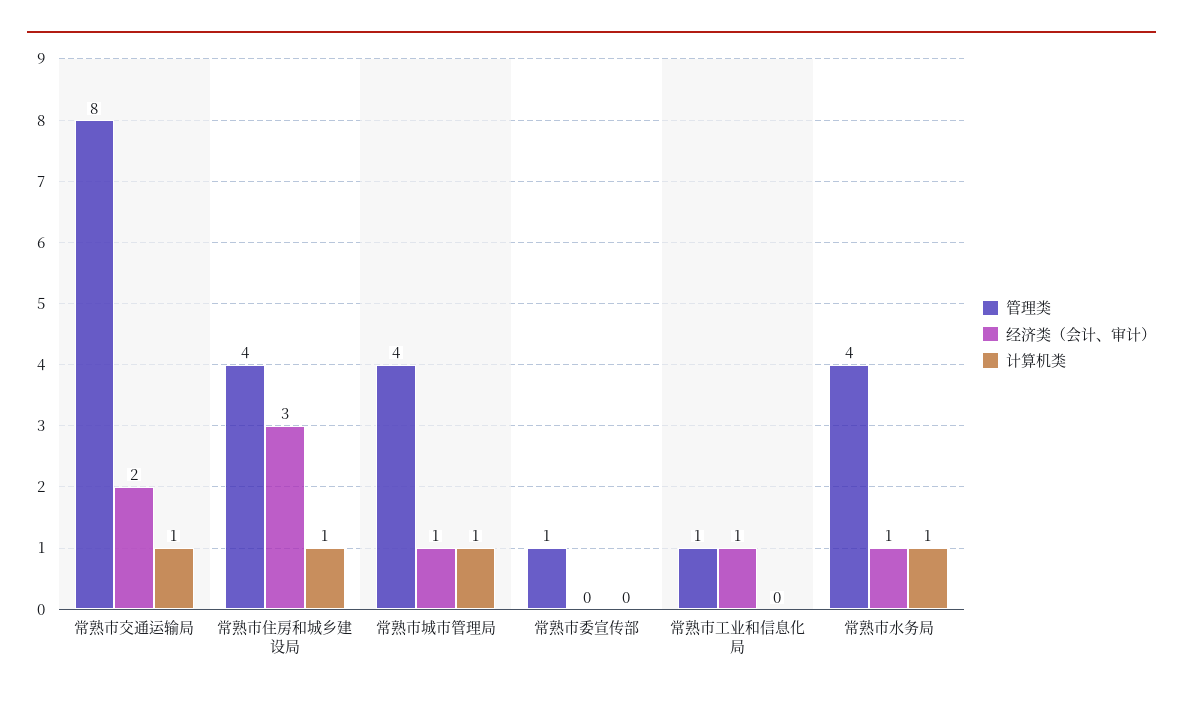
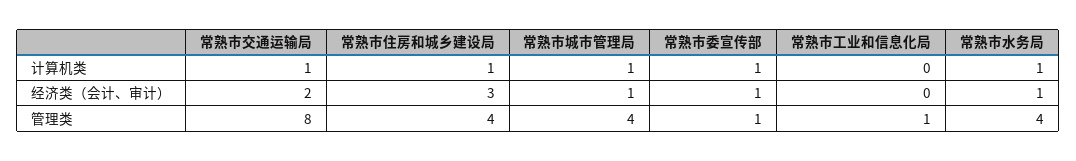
  {
    "管理类": {
      "常熟市交通运输局": 8,
      "常熟市住房和城乡建设局": 4,
      "常熟市城市管理局": 4,
      "常熟市委宣传部": 1,
      "常熟市工业和信息化局": 1,
      "常熟市水务局": 4
    },
    "经济类（会计、审计）": {
      "常熟市交通运输局": 2,
      "常熟市住房和城乡建设局": 3,
      "常熟市城市管理局": 1,
-     "常熟市委宣传部": 0,
+     "常熟市委宣传部": 1,
-     "常熟市工业和信息化局": 1,
+     "常熟市工业和信息化局": 0,
      "常熟市水务局": 1
    },
    "计算机类": {
      "常熟市交通运输局": 1,
      "常熟市住房和城乡建设局": 1,
      "常熟市城市管理局": 1,
-     "常熟市委宣传部": 0,
+     "常熟市委宣传部": 1,
      "常熟市工业和信息化局": 0,
      "常熟市水务局": 1
    }
  }

